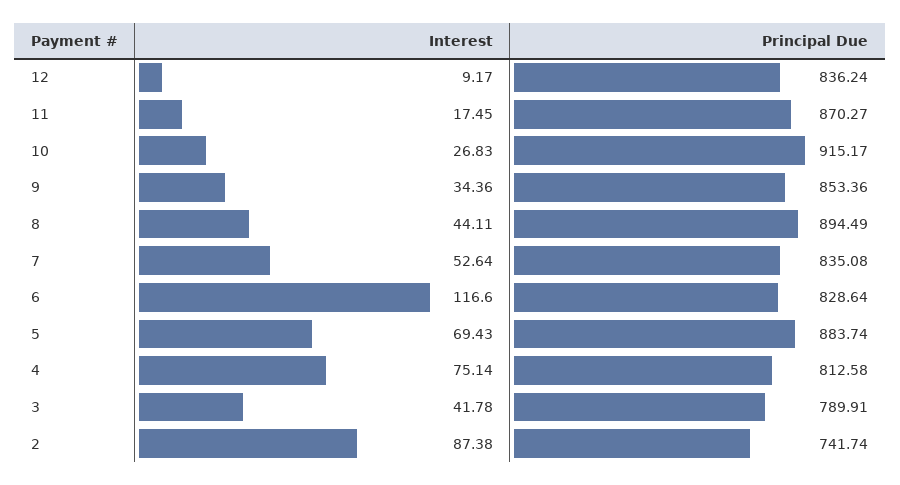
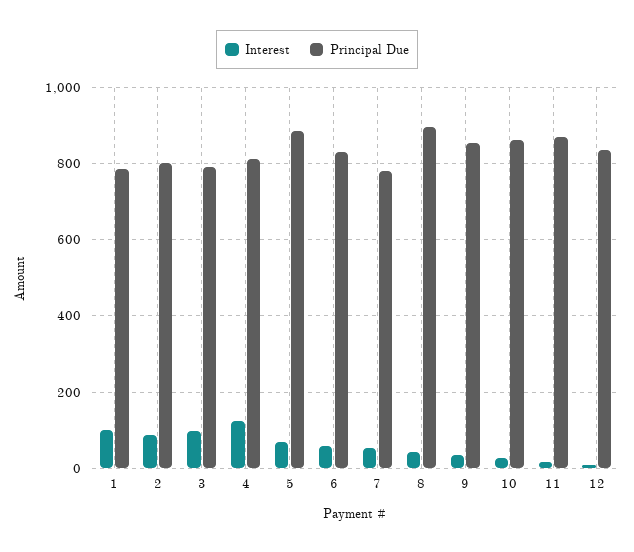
  {
    "Interest": {
      "12": 9.17,
      "11": 17.45,
      "10": 26.83,
      "9": 34.36,
      "8": 44.11,
      "7": 52.64,
-     "6": 116.6,
+     "6": 60,
      "5": 69.43,
-     "4": 75.14,
+     "4": 120,
-     "3": 41.78,
+     "3": 100,
-     "2": 87.38
+     "2": 87.38,
+     "1": 100
    },
    "Principal Due": {
      "12": 836.24,
      "11": 870.27,
-     "10": 915.17,
+     "10": 860,
      "9": 853.36,
      "8": 894.49,
-     "7": 835.08,
+     "7": 780,
      "6": 828.64,
      "5": 883.74,
      "4": 812.58,
      "3": 789.91,
-     "2": 741.74
+     "2": 800,
+     "1": 780
    }
  }

